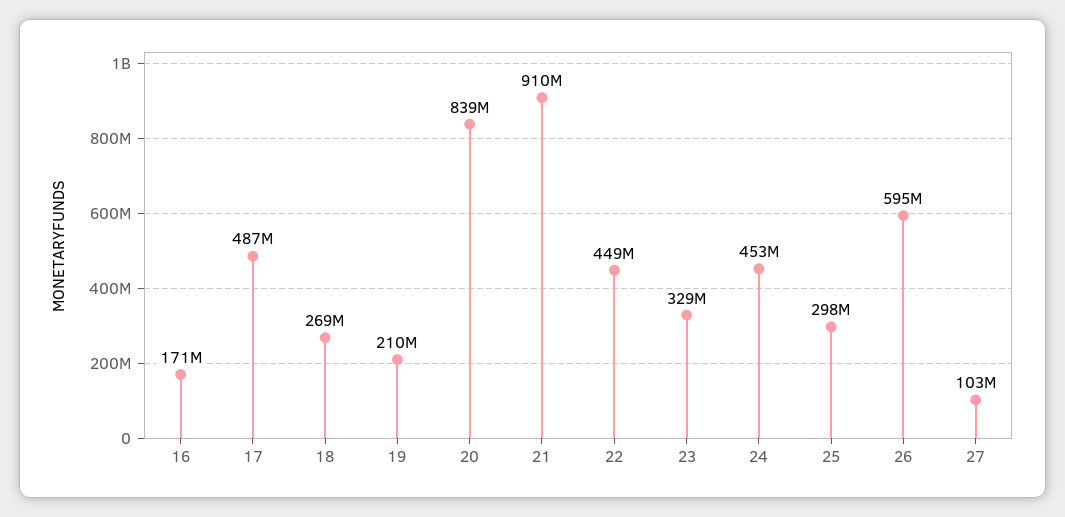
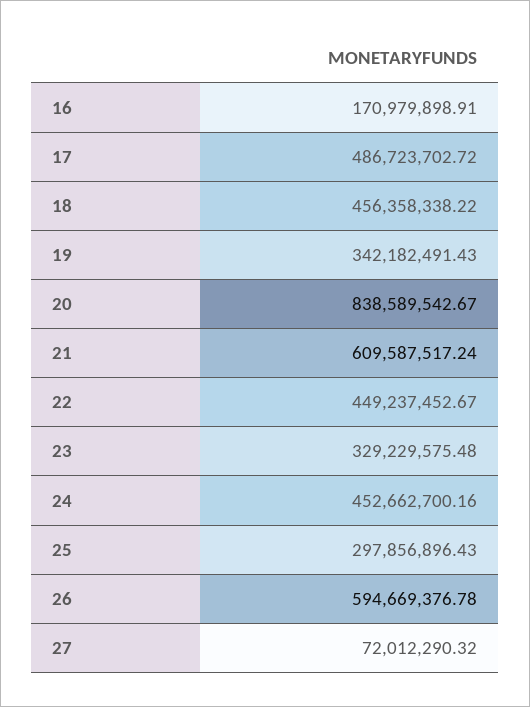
  {
    "16": 170979898.91,
    "17": 486723702.72,
-   "18": 269000000,
+   "18": 456358338.22,
-   "19": 210000000,
+   "19": 342182491.43,
    "20": 838589542.67,
-   "21": 910000000,
+   "21": 609587517.24,
    "22": 449237452.67,
    "23": 329229575.48,
    "24": 452662700.16,
    "25": 297856896.43,
    "26": 594669376.78,
-   "27": 103000000
+   "27": 72012290.32
  }

